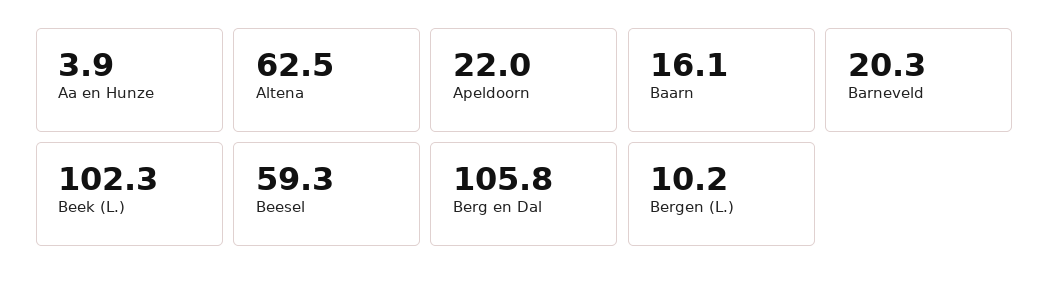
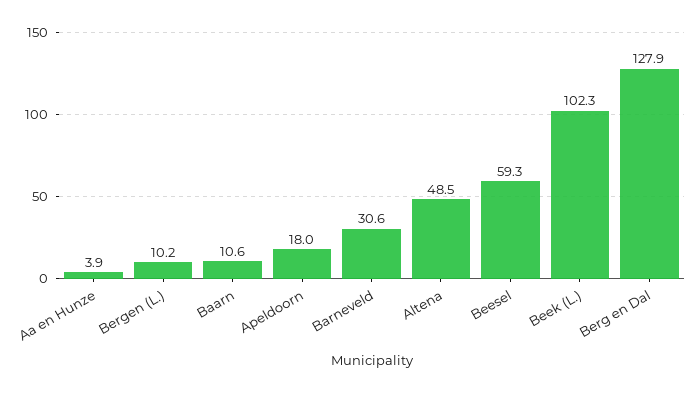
  {
    "Aa en Hunze": 3.9,
-   "Altena": 62.5,
+   "Altena": 48.5,
-   "Apeldoorn": 22,
+   "Apeldoorn": 18,
-   "Baarn": 16.1,
+   "Baarn": 10.6,
-   "Barneveld": 20.3,
+   "Barneveld": 30.6,
    "Beek (L.)": 102.3,
    "Beesel": 59.3,
-   "Berg en Dal": 105.8,
+   "Berg en Dal": 127.9,
    "Bergen (L.)": 10.2
  }

